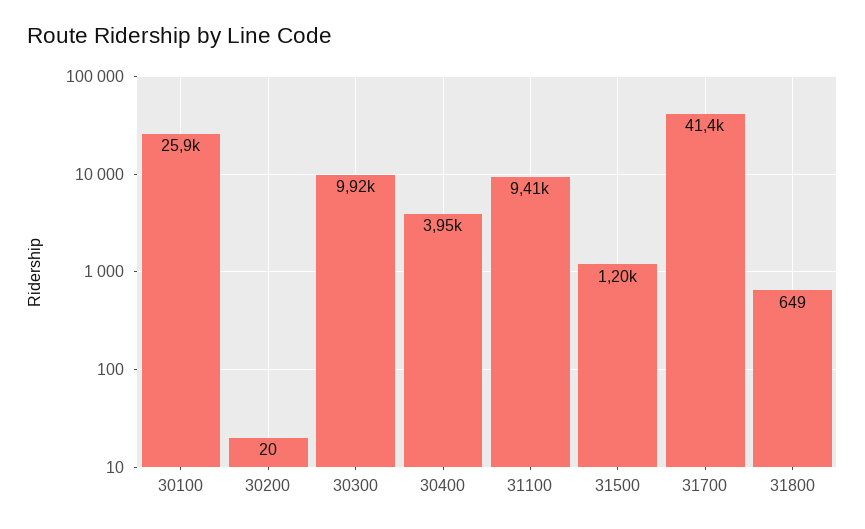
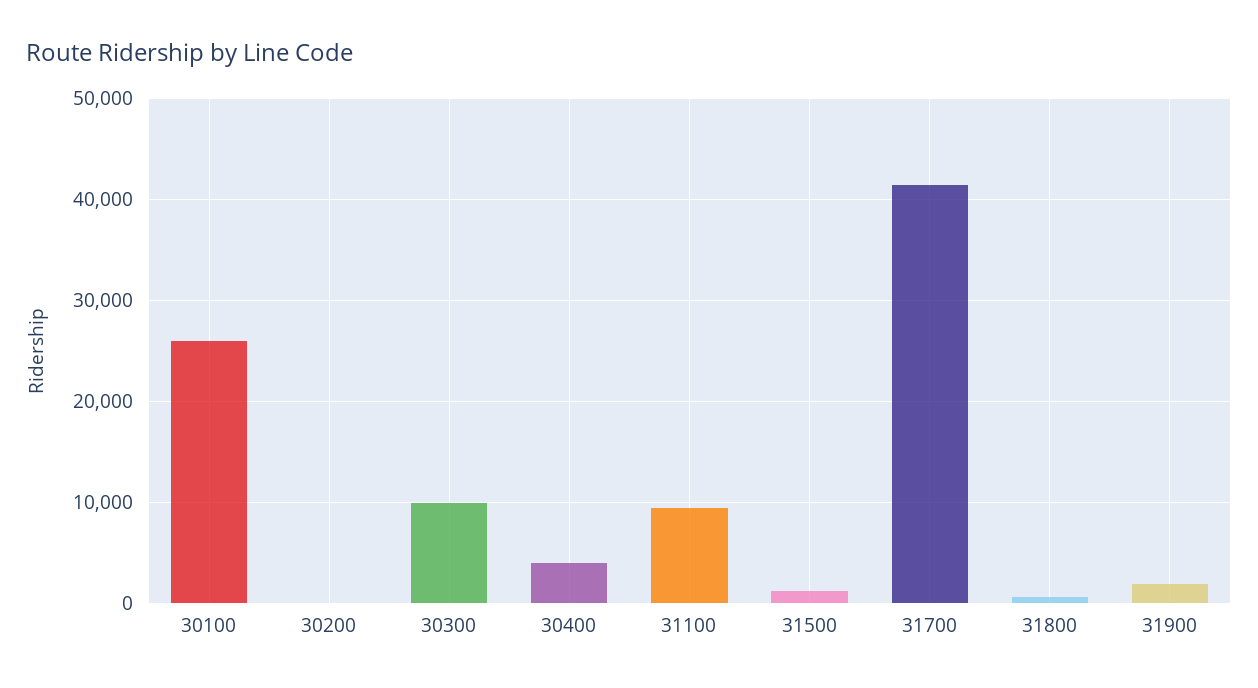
  {
    "30100": 25900,
    "30200": 20,
    "30300": 9920,
    "30400": 3950,
    "31100": 9410,
    "31500": 1200,
    "31700": 41400,
-   "31800": 649
+   "31800": 649,
+   "31900": 2000
  }

